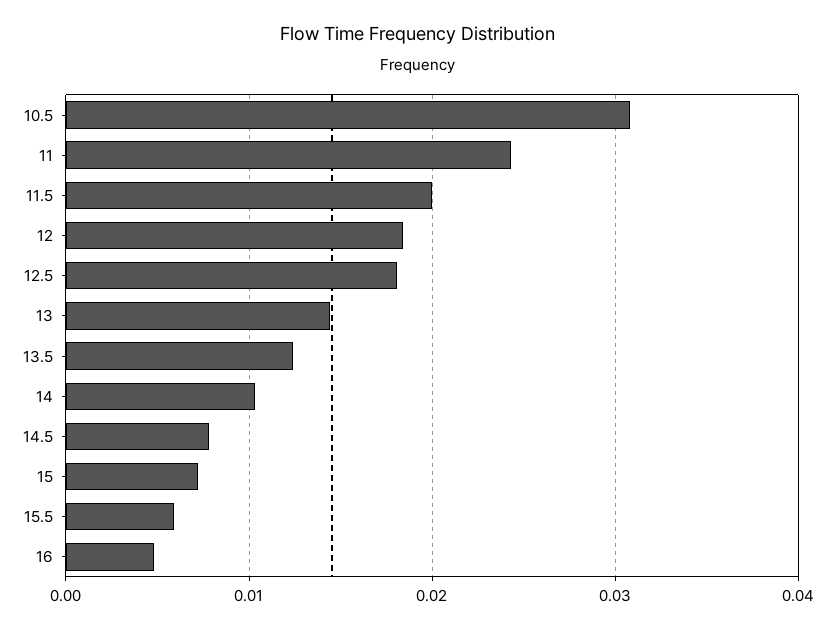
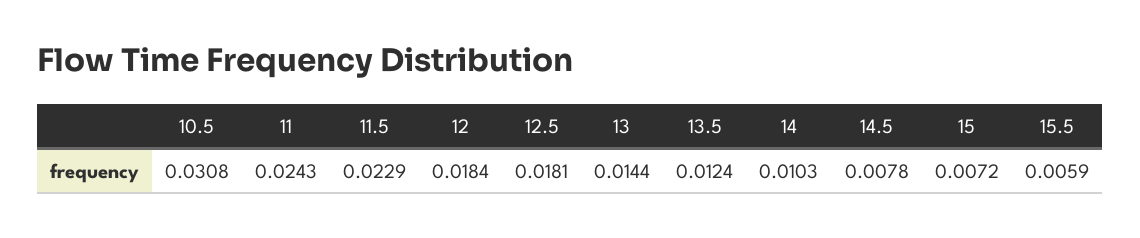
  {
    "10.5": 0.0308,
    "11": 0.0243,
-   "11.5": 0.02,
+   "11.5": 0.0229,
    "12": 0.0184,
    "12.5": 0.0181,
    "13": 0.0144,
    "13.5": 0.0124,
    "14": 0.0103,
    "14.5": 0.0078,
    "15": 0.0072,
-   "15.5": 0.0059,
+   "15.5": 0.0059
-   "16": 0.005
  }

